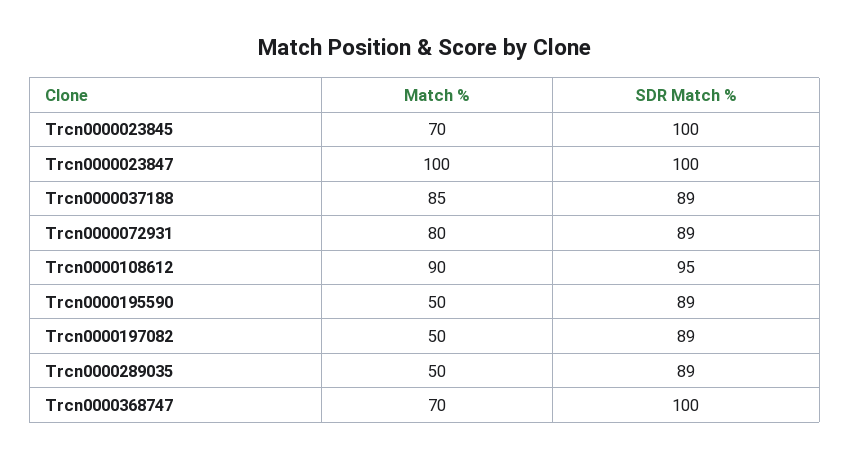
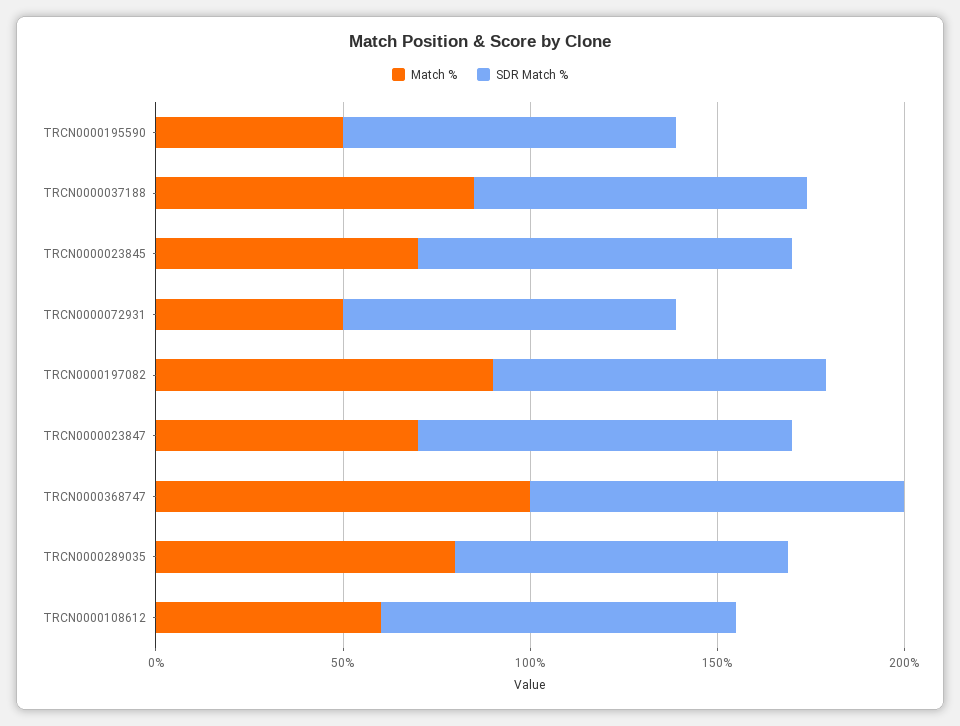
  {
    "Match %": {
      "Trcn0000023845": 70,
-     "Trcn0000023847": 100,
+     "Trcn0000023847": 70,
      "Trcn0000037188": 85,
-     "Trcn0000072931": 80,
+     "Trcn0000072931": 50,
-     "Trcn0000108612": 90,
+     "Trcn0000108612": 60,
      "Trcn0000195590": 50,
-     "Trcn0000197082": 50,
+     "Trcn0000197082": 90,
-     "Trcn0000289035": 50,
+     "Trcn0000289035": 80,
-     "Trcn0000368747": 70
+     "Trcn0000368747": 100
    },
    "SDR Match %": {
      "Trcn0000023845": 100,
      "Trcn0000023847": 100,
      "Trcn0000037188": 89,
      "Trcn0000072931": 89,
      "Trcn0000108612": 95,
      "Trcn0000195590": 89,
      "Trcn0000197082": 89,
      "Trcn0000289035": 89,
      "Trcn0000368747": 100
    }
  }

